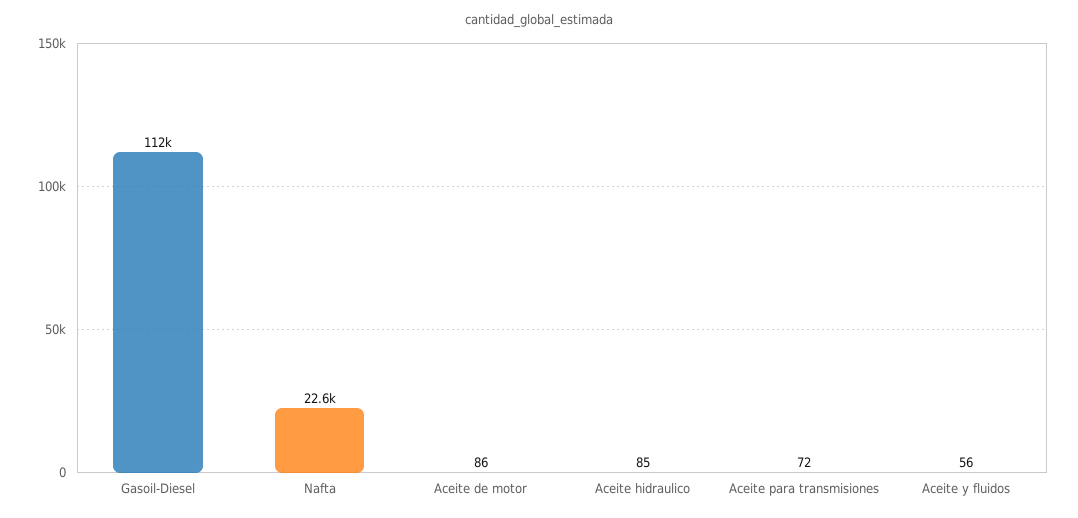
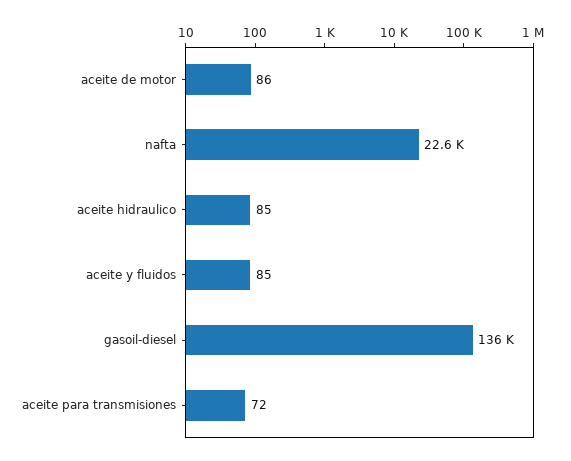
  {
-   "Gasoil-Diesel": 112000,
+   "Gasoil-Diesel": 136000,
    "Nafta": 22600,
    "Aceite de motor": 86,
    "Aceite hidraulico": 85,
    "Aceite para transmisiones": 72,
-   "Aceite y fluidos": 56
+   "Aceite y fluidos": 85
  }

